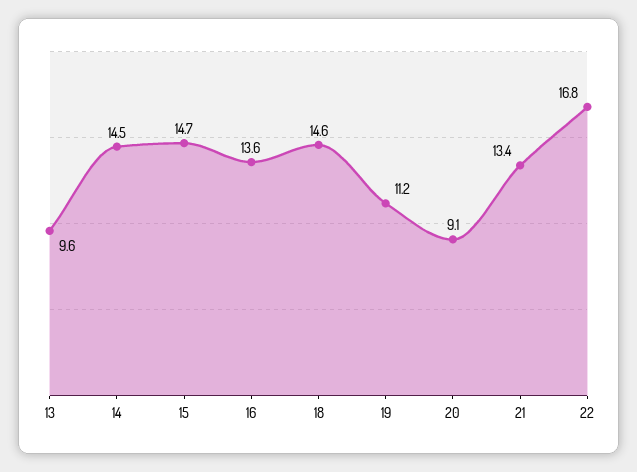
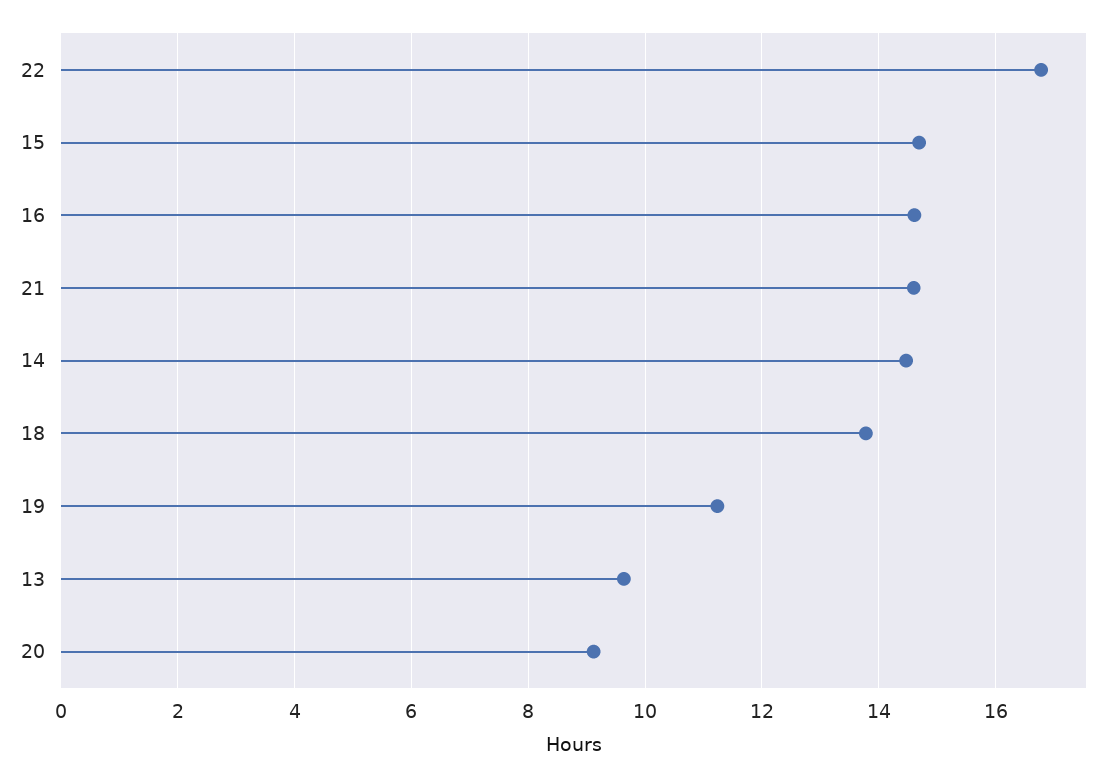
  {
    "13": 9.6,
    "14": 14.5,
    "15": 14.7,
-   "16": 13.6,
+   "16": 14.6,
-   "18": 14.6,
+   "18": 13.8,
    "19": 11.2,
    "20": 9.1,
-   "21": 13.4,
+   "21": 14.6,
    "22": 16.8
  }

